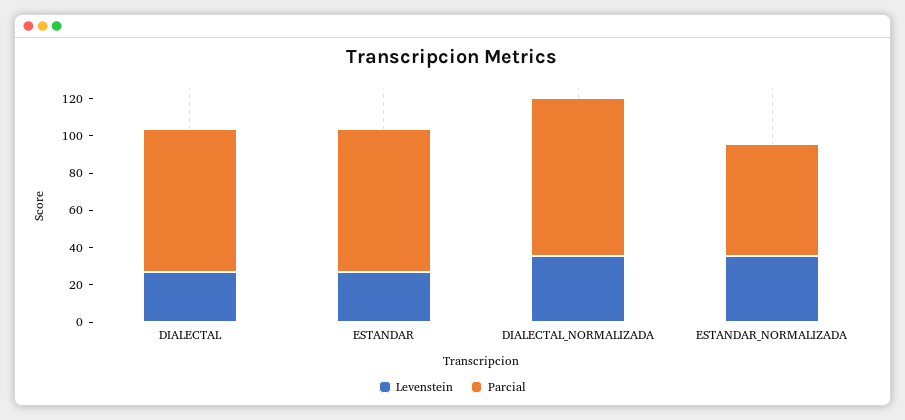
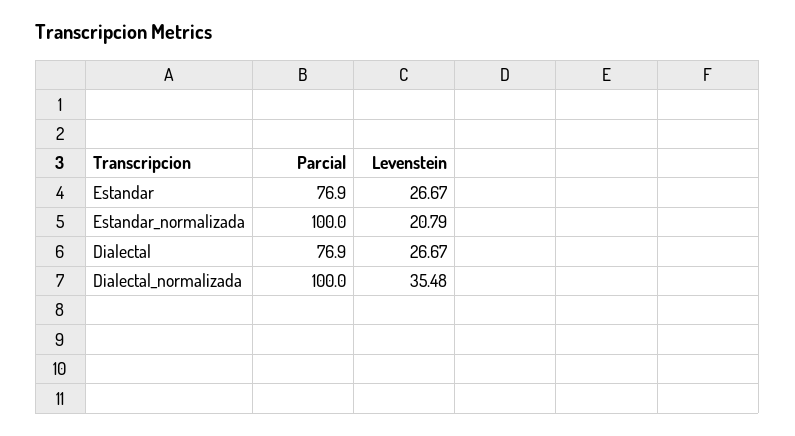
  {
    "Levenstein": {
      "DIALECTAL": 26.67,
      "ESTANDAR": 26.67,
      "DIALECTAL_NORMALIZADA": 35.48,
-     "ESTANDAR_NORMALIZADA": 35
+     "ESTANDAR_NORMALIZADA": 20.79
    },
    "Parcial": {
      "DIALECTAL": 76.9,
      "ESTANDAR": 76.9,
-     "DIALECTAL_NORMALIZADA": 85,
+     "DIALECTAL_NORMALIZADA": 100,
-     "ESTANDAR_NORMALIZADA": 60
+     "ESTANDAR_NORMALIZADA": 100
    }
  }

